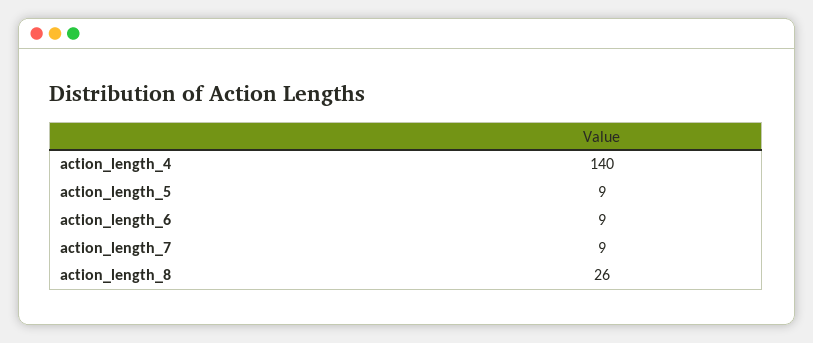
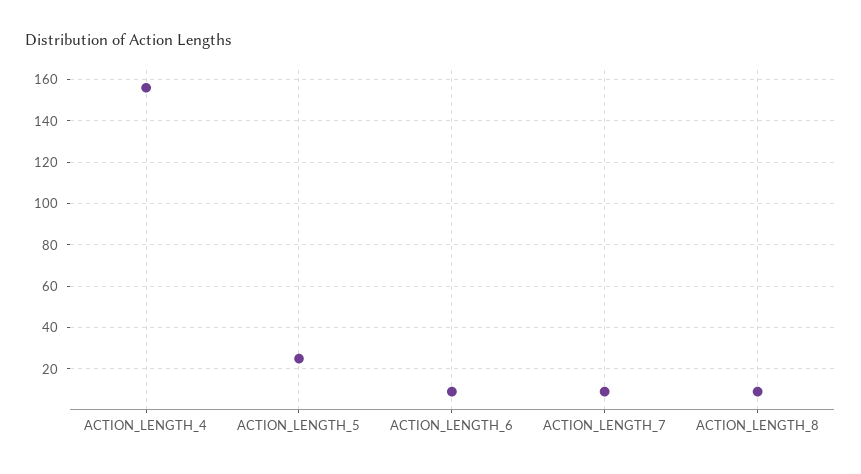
  {
-   "action_length_4": 140,
+   "action_length_4": 155,
-   "action_length_5": 9,
+   "action_length_5": 25,
    "action_length_6": 9,
    "action_length_7": 9,
-   "action_length_8": 26
+   "action_length_8": 10
  }

